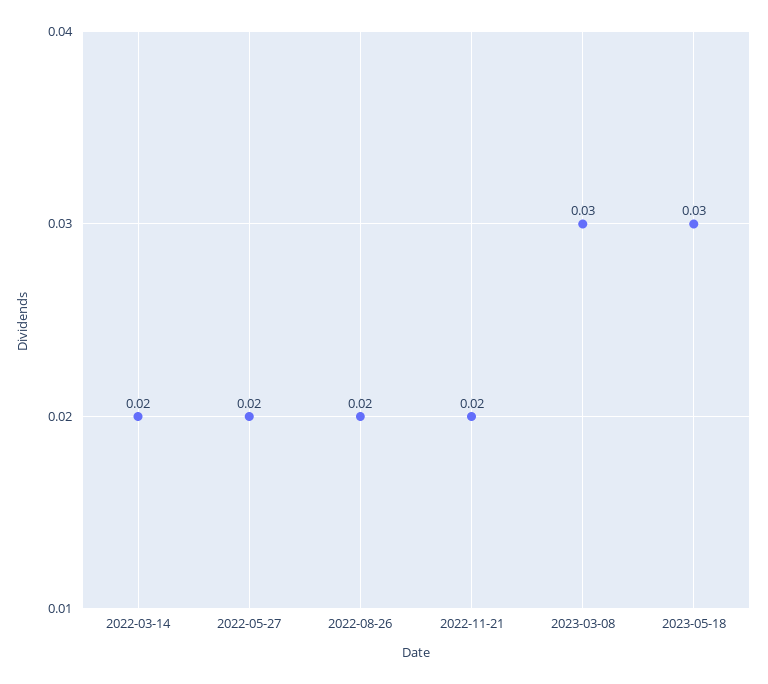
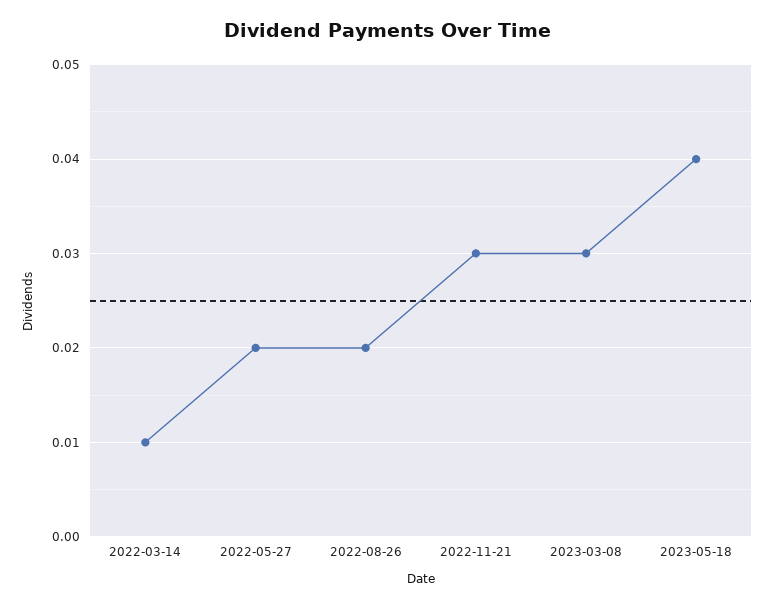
  {
-   "2022-03-14": 0.02,
+   "2022-03-14": 0.01,
    "2022-05-27": 0.02,
    "2022-08-26": 0.02,
-   "2022-11-21": 0.02,
+   "2022-11-21": 0.03,
    "2023-03-08": 0.03,
-   "2023-05-18": 0.03
+   "2023-05-18": 0.04
  }

